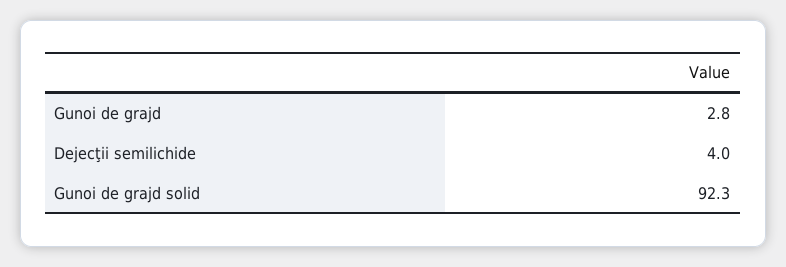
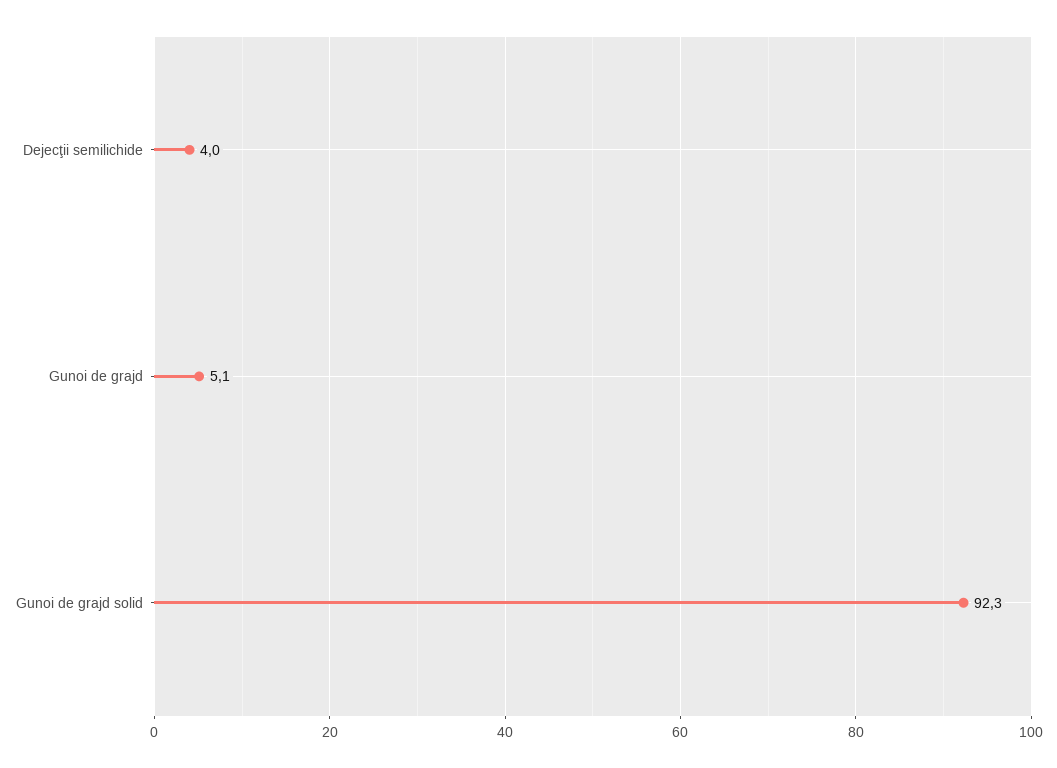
  {
-   "Gunoi de grajd": 2.8,
+   "Gunoi de grajd": 5.1,
    "Dejecţii semilichide": 4,
    "Gunoi de grajd solid": 92.3
  }

